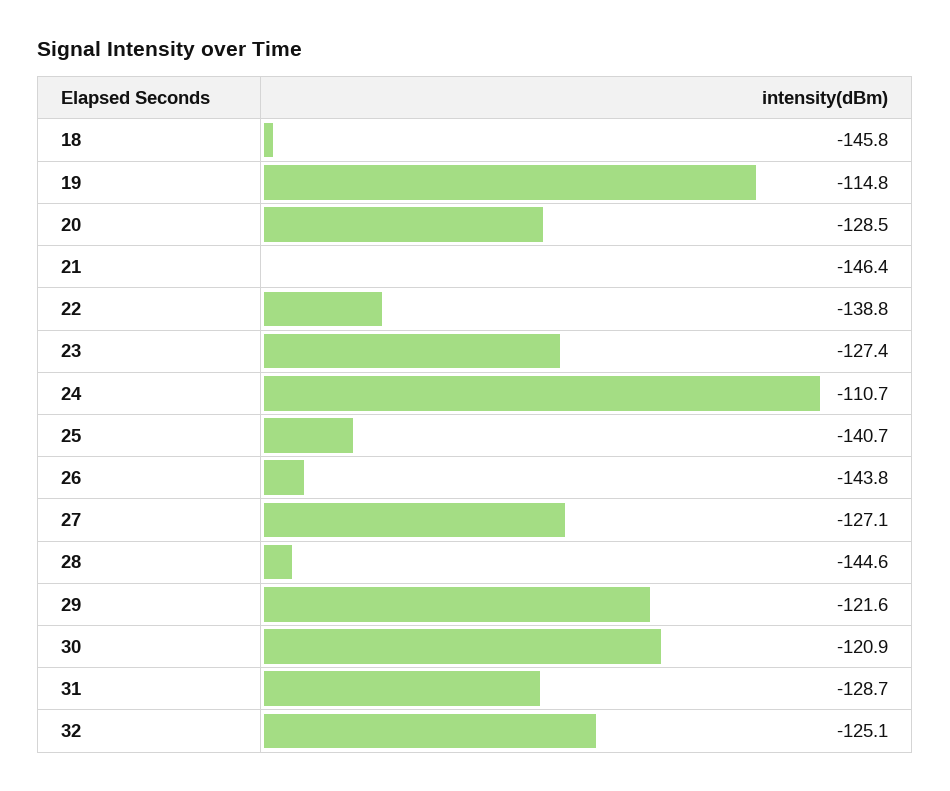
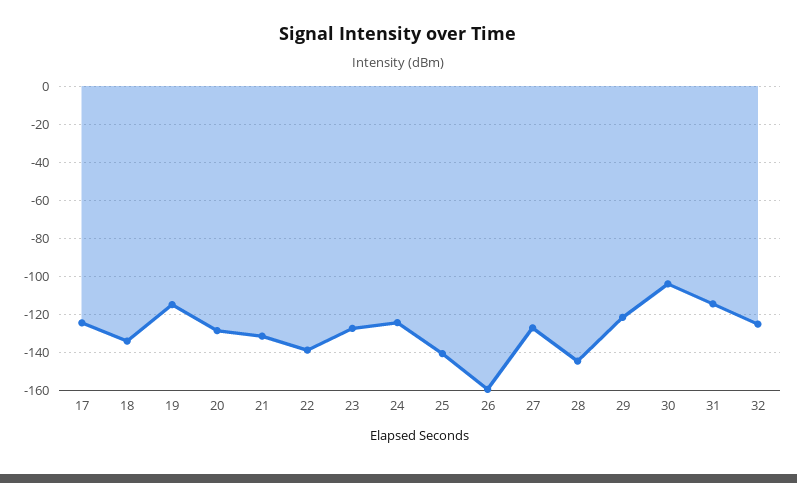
  {
-   "18": -145.8,
+   "18": -135,
    "19": -114.8,
    "20": -128.5,
-   "21": -146.4,
+   "21": -130,
    "22": -138.8,
    "23": -127.4,
-   "24": -110.7,
+   "24": -125,
    "25": -140.7,
-   "26": -143.8,
+   "26": -160,
    "27": -127.1,
    "28": -144.6,
    "29": -121.6,
-   "30": -120.9,
+   "30": -105,
-   "31": -128.7,
+   "31": -115,
-   "32": -125.1
+   "32": -125.1,
+   "17": -125
  }

